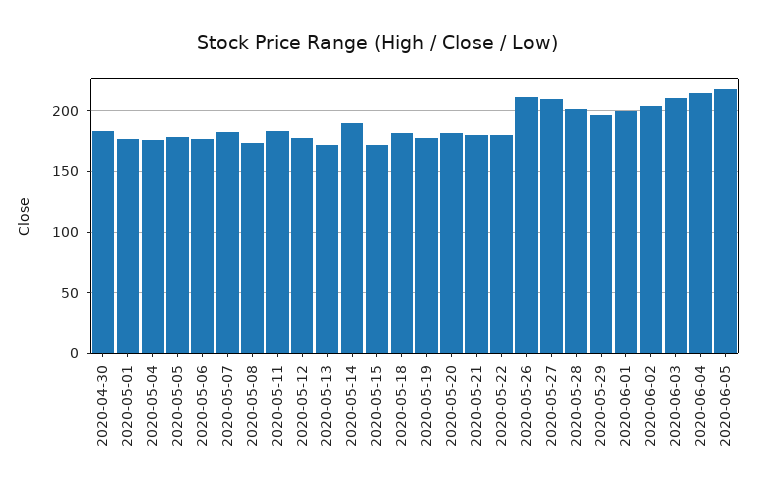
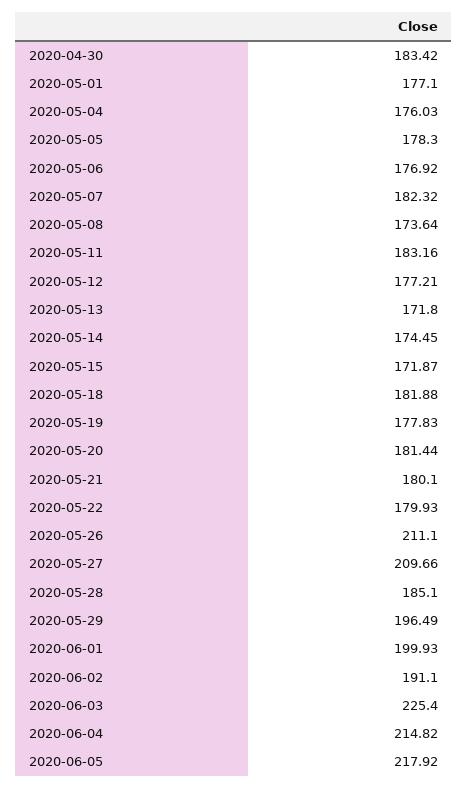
  {
    "2020-04-30": 183.42,
    "2020-05-01": 177.1,
    "2020-05-04": 176.03,
    "2020-05-05": 178.3,
    "2020-05-06": 176.92,
    "2020-05-07": 182.32,
    "2020-05-08": 173.64,
    "2020-05-11": 183.16,
    "2020-05-12": 177.21,
    "2020-05-13": 171.8,
-   "2020-05-14": 190,
+   "2020-05-14": 174.45,
    "2020-05-15": 171.87,
    "2020-05-18": 181.88,
    "2020-05-19": 177.83,
    "2020-05-20": 181.44,
    "2020-05-21": 180.1,
    "2020-05-22": 179.93,
    "2020-05-26": 211.1,
    "2020-05-27": 209.66,
-   "2020-05-28": 200,
+   "2020-05-28": 185.1,
    "2020-05-29": 196.49,
    "2020-06-01": 199.93,
-   "2020-06-02": 205,
+   "2020-06-02": 191.1,
-   "2020-06-03": 210,
+   "2020-06-03": 225.4,
    "2020-06-04": 214.82,
    "2020-06-05": 217.92
  }

